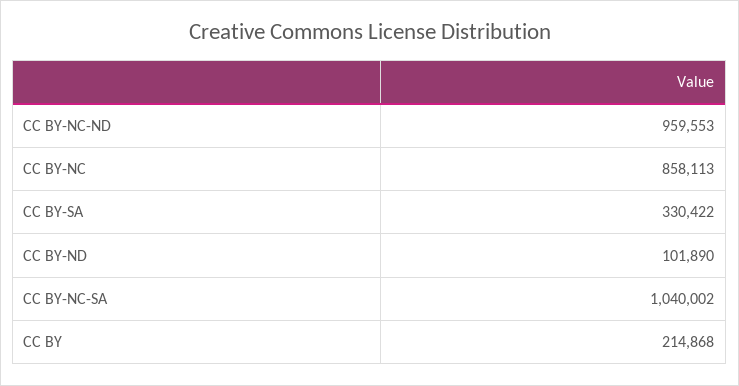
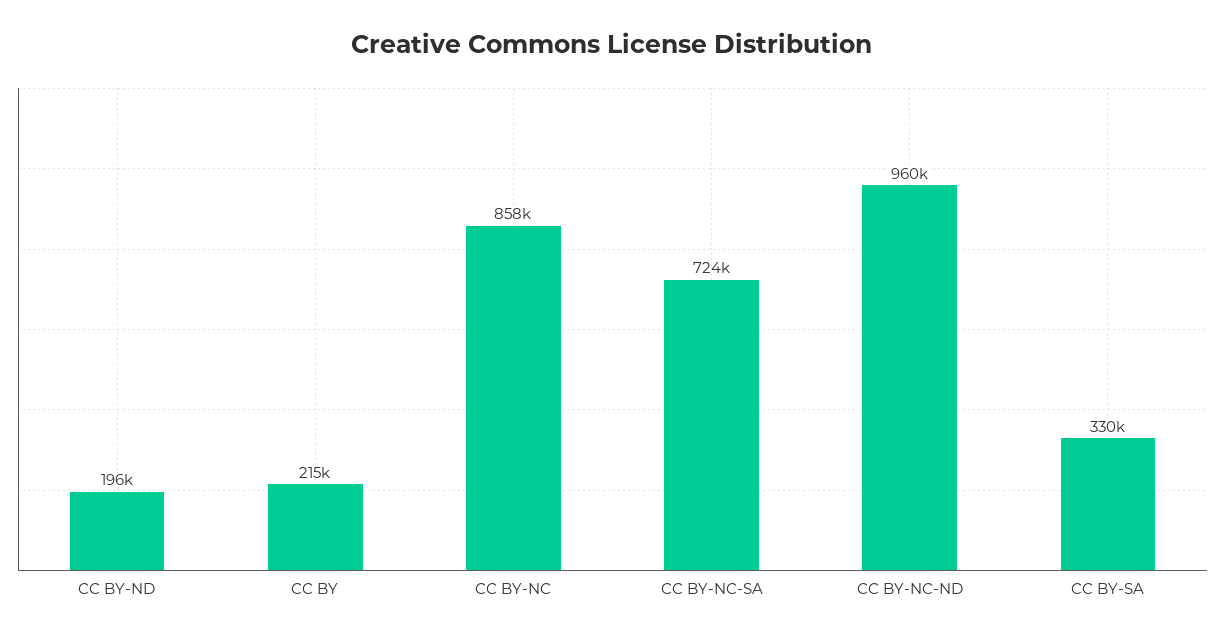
  {
    "CC BY-NC-ND": 959553,
    "CC BY-NC": 858113,
    "CC BY-SA": 330422,
-   "CC BY-ND": 101890,
+   "CC BY-ND": 196000,
-   "CC BY-NC-SA": 1040002,
+   "CC BY-NC-SA": 724000,
    "CC BY": 214868
  }

